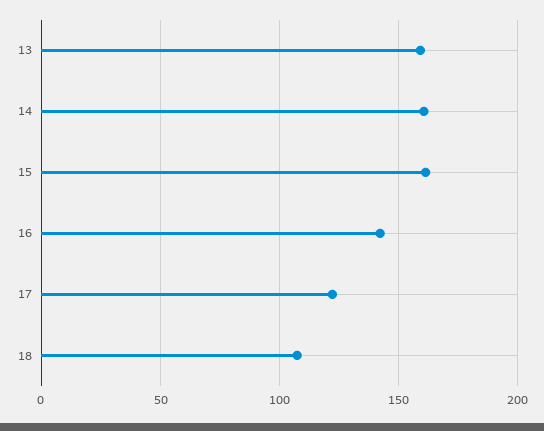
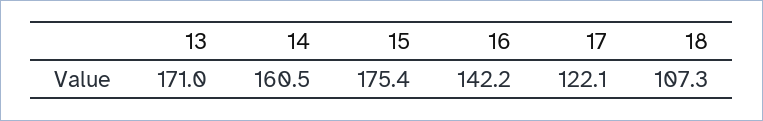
  {
-   "13": 160,
+   "13": 171,
    "14": 160.5,
-   "15": 160,
+   "15": 175.4,
    "16": 142.2,
    "17": 122.1,
    "18": 107.3
  }

